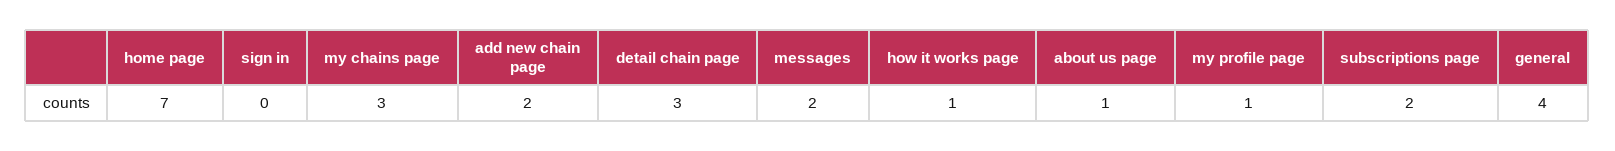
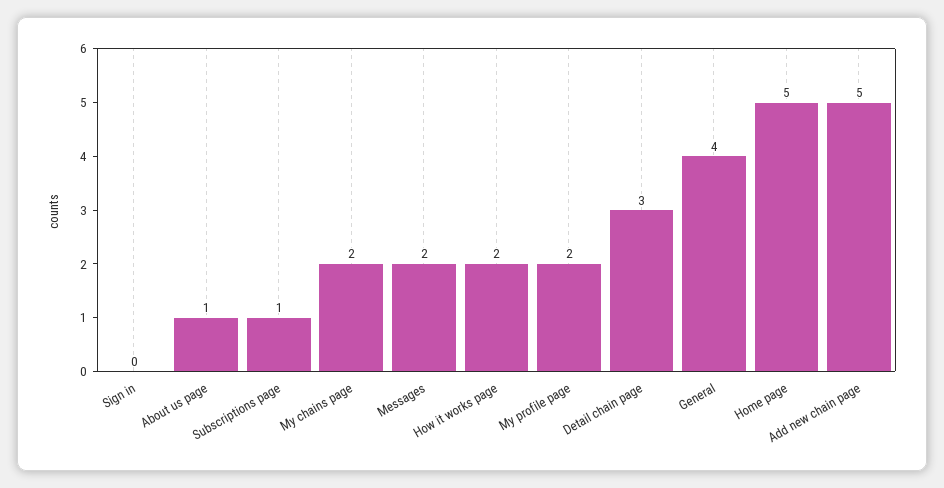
  {
-   "home page": 7,
+   "home page": 5,
    "sign in": 0,
-   "my chains page": 3,
+   "my chains page": 2,
-   "add new chain page": 2,
+   "add new chain page": 5,
    "detail chain page": 3,
    "messages": 2,
-   "how it works page": 1,
+   "how it works page": 2,
    "about us page": 1,
-   "my profile page": 1,
+   "my profile page": 2,
-   "subscriptions page": 2,
+   "subscriptions page": 1,
    "general": 4
  }

